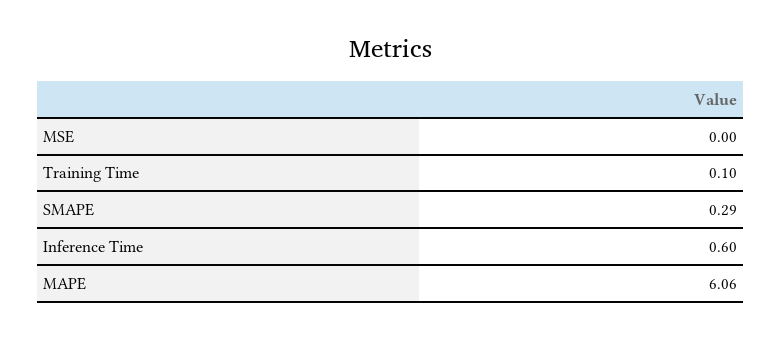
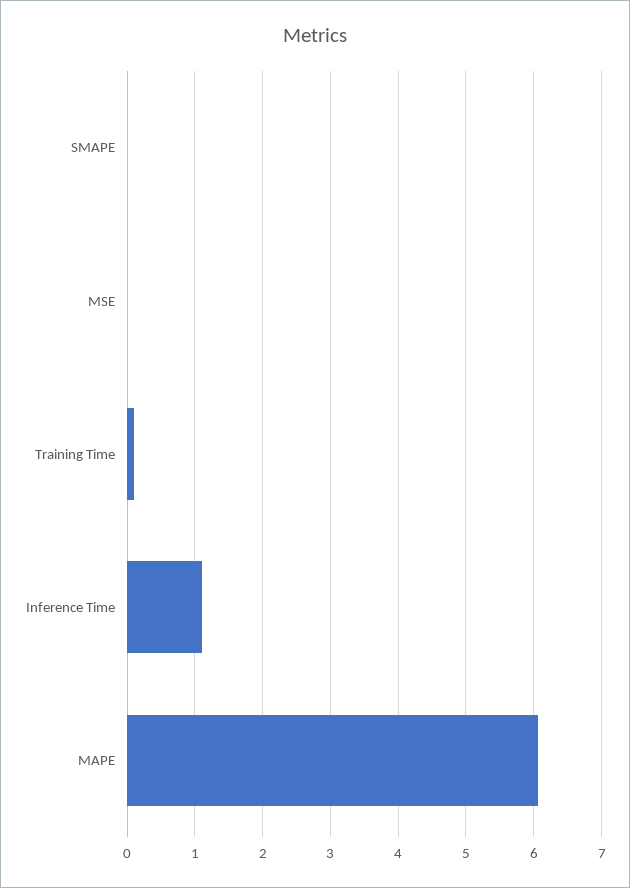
  {
    "MSE": 0,
    "Training Time": 0.1,
-   "SMAPE": 0.29,
+   "SMAPE": 0,
-   "Inference Time": 0.6,
+   "Inference Time": 1.1,
    "MAPE": 6.06
  }

